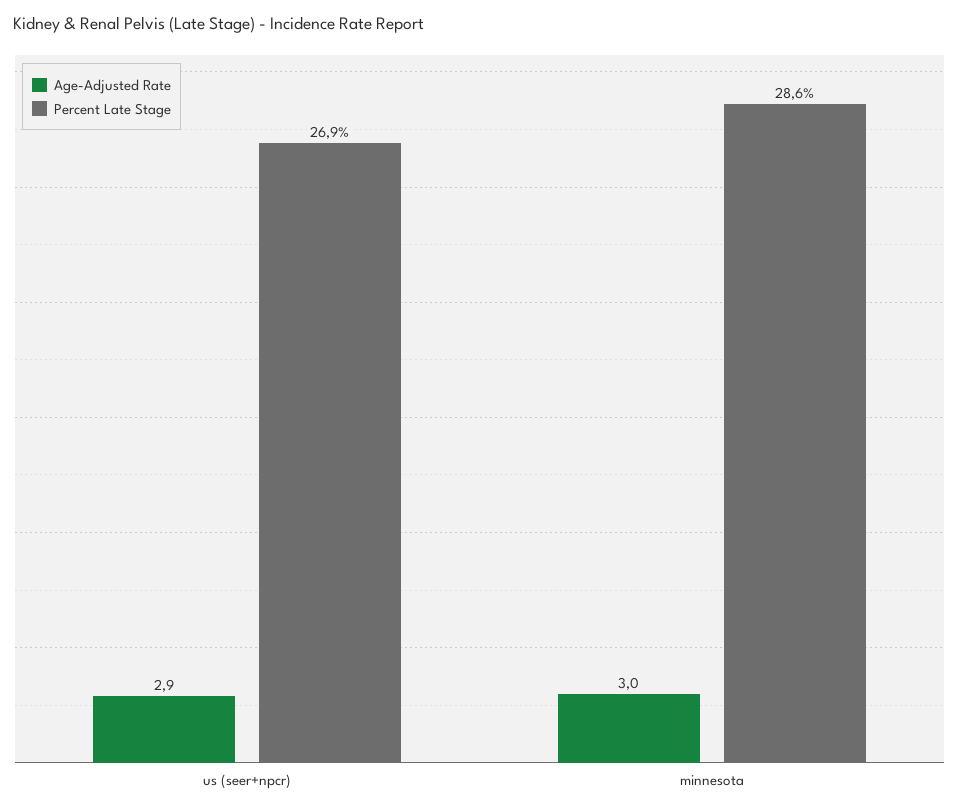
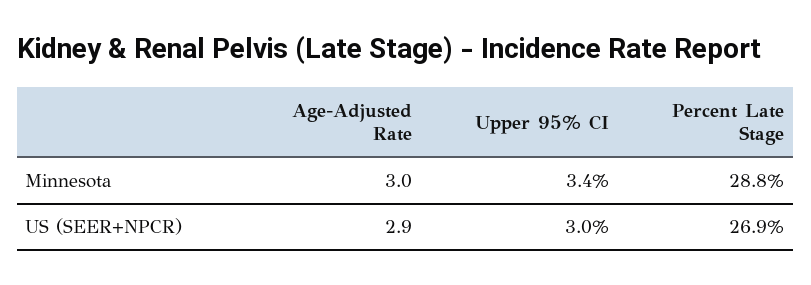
  {
    "Age-Adjusted Rate": {
      "us (seer+npcr)": 2.9,
      "minnesota": 3
    },
    "Percent Late Stage": {
      "us (seer+npcr)": 26.9,
-     "minnesota": 28.6
+     "minnesota": 28.8
-   }
+   },
+   "Upper 95% CI": {
+     "minnesota": 3.4,
+     "us (seer+npcr)": 3
+   }
  }

